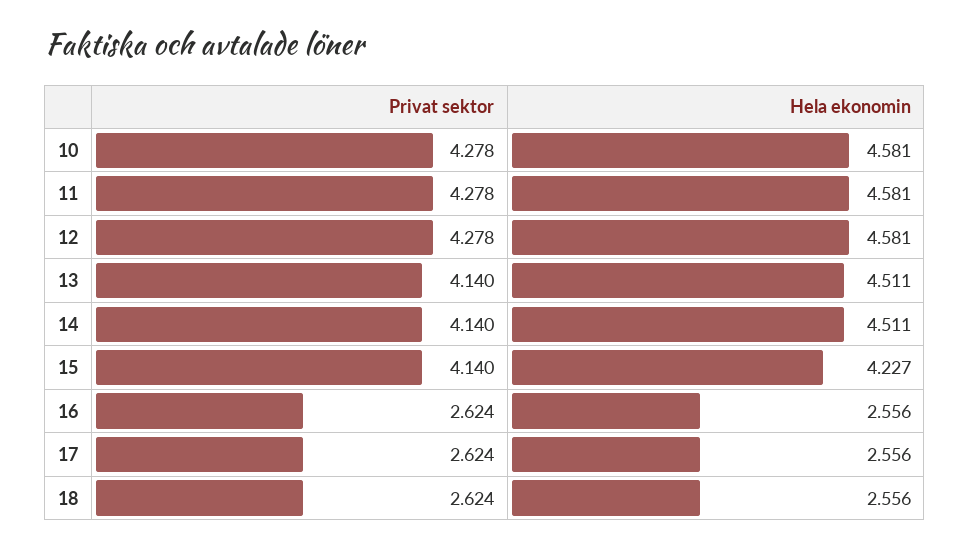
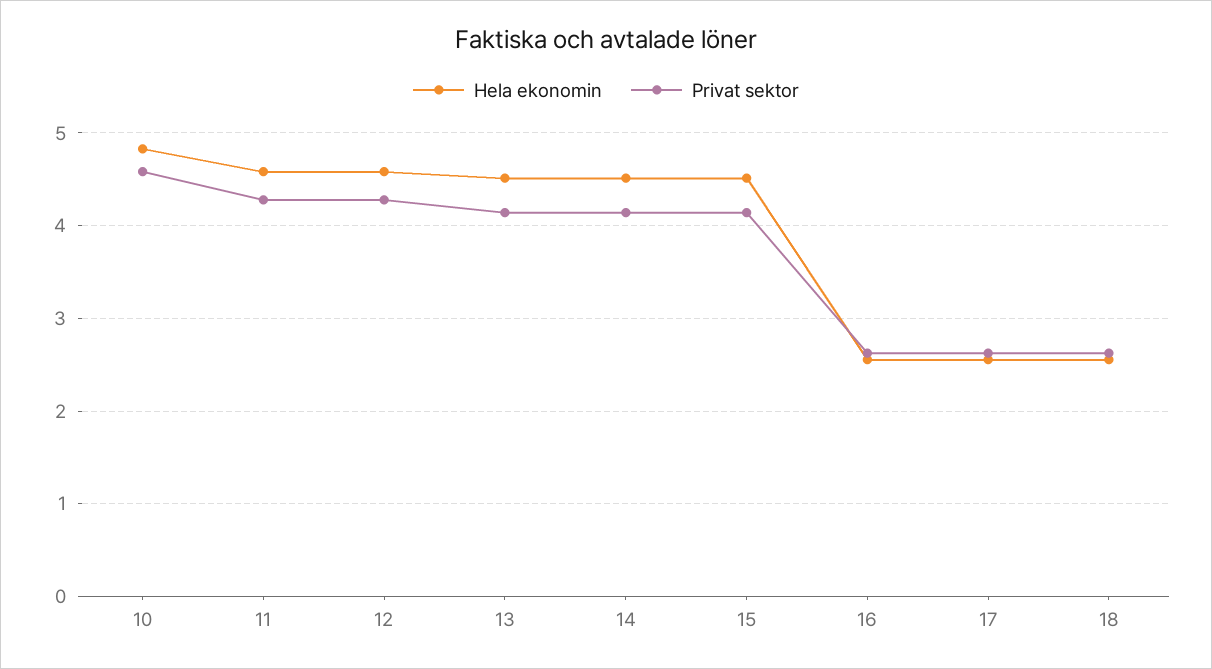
  {
    "Privat sektor": {
-     "10": 4.278,
+     "10": 4.6,
      "11": 4.278,
      "12": 4.278,
      "13": 4.14,
      "14": 4.14,
      "15": 4.14,
      "16": 2.624,
      "17": 2.624,
      "18": 2.624
    },
    "Hela ekonomin": {
-     "10": 4.581,
+     "10": 4.8,
      "11": 4.581,
      "12": 4.581,
      "13": 4.511,
      "14": 4.511,
-     "15": 4.227,
+     "15": 4.5,
      "16": 2.556,
      "17": 2.556,
      "18": 2.556
    }
  }

